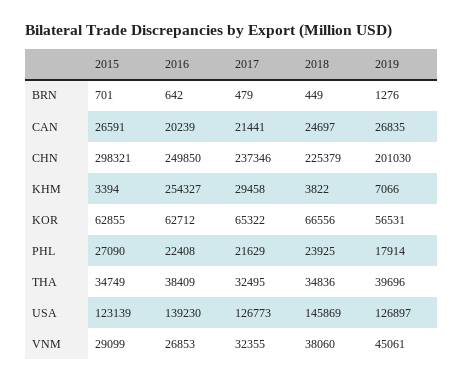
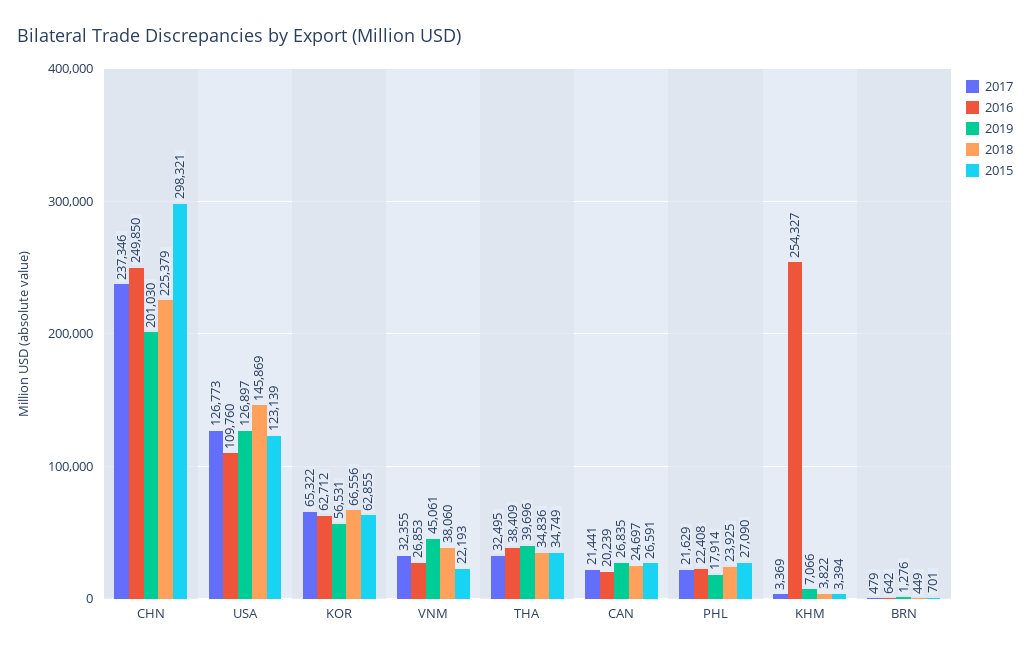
  {
    "2015": {
      "BRN": 701,
      "CAN": 26591,
      "CHN": 298321,
      "KHM": 3394,
      "KOR": 62855,
      "PHL": 27090,
      "THA": 34749,
      "USA": 123139,
-     "VNM": 29099
+     "VNM": 22193
    },
    "2016": {
      "BRN": 642,
      "CAN": 20239,
      "CHN": 249850,
      "KHM": 254327,
      "KOR": 62712,
      "PHL": 22408,
      "THA": 38409,
-     "USA": 139230,
+     "USA": 109760,
      "VNM": 26853
    },
    "2017": {
      "BRN": 479,
      "CAN": 21441,
      "CHN": 237346,
-     "KHM": 29458,
+     "KHM": 3369,
      "KOR": 65322,
      "PHL": 21629,
      "THA": 32495,
      "USA": 126773,
      "VNM": 32355
    },
    "2018": {
      "BRN": 449,
      "CAN": 24697,
      "CHN": 225379,
      "KHM": 3822,
      "KOR": 66556,
      "PHL": 23925,
      "THA": 34836,
      "USA": 145869,
      "VNM": 38060
    },
    "2019": {
      "BRN": 1276,
      "CAN": 26835,
      "CHN": 201030,
      "KHM": 7066,
      "KOR": 56531,
      "PHL": 17914,
      "THA": 39696,
      "USA": 126897,
      "VNM": 45061
    }
  }

